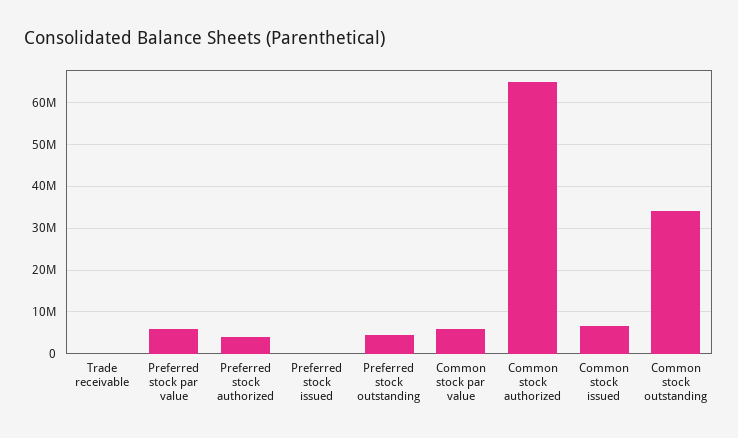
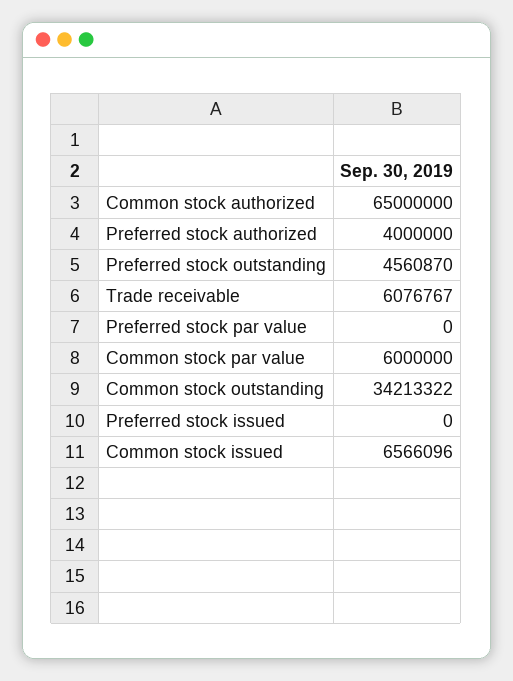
  {
-   "Trade receivable": 0,
+   "Trade receivable": 6076767,
-   "Preferred stock par value": 6000000,
+   "Preferred stock par value": 0,
    "Preferred stock authorized": 4000000,
    "Preferred stock issued": 0,
    "Preferred stock outstanding": 4560870,
    "Common stock par value": 6000000,
    "Common stock authorized": 65000000,
    "Common stock issued": 6566096,
    "Common stock outstanding": 34213322
  }

